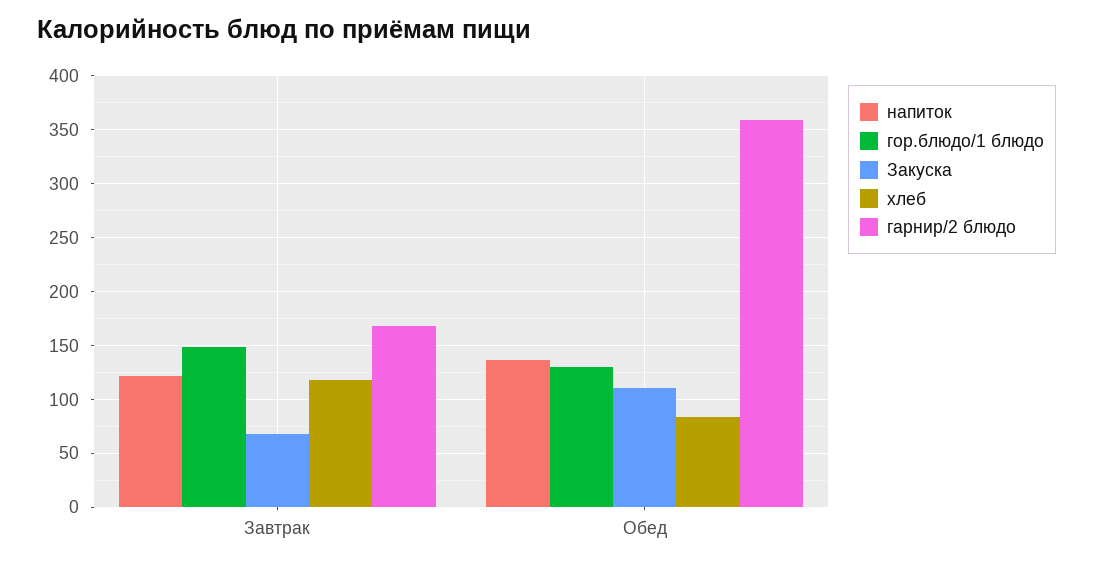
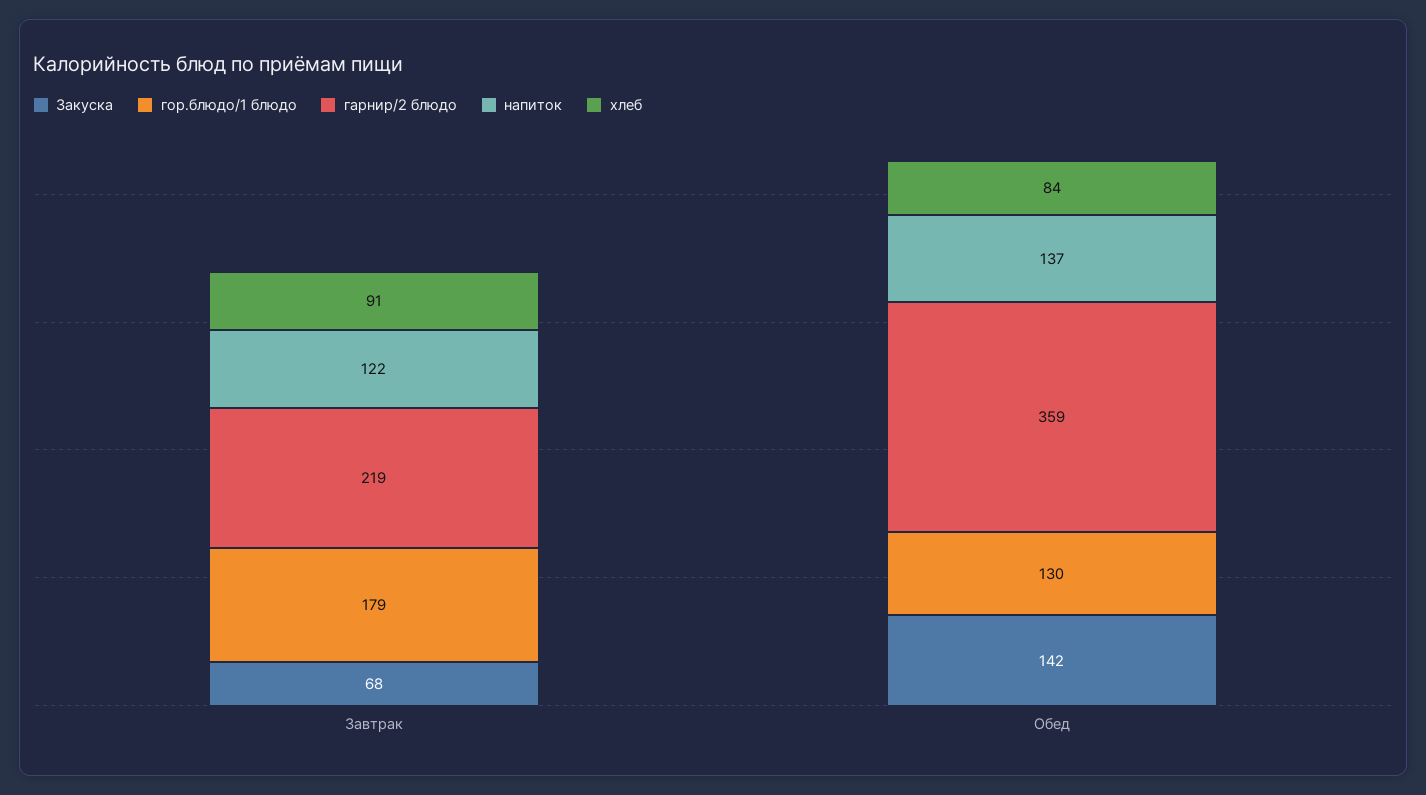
  {
    "напиток": {
      "Завтрак": 122,
      "Обед": 137
    },
    "гор.блюдо/1 блюдо": {
-     "Завтрак": 150,
+     "Завтрак": 179,
      "Обед": 130
    },
    "Закуска": {
      "Завтрак": 68,
-     "Обед": 110
+     "Обед": 142
    },
    "хлеб": {
-     "Завтрак": 120,
+     "Завтрак": 91,
      "Обед": 84
    },
    "гарнир/2 блюдо": {
-     "Завтрак": 170,
+     "Завтрак": 219,
      "Обед": 359
    }
  }

